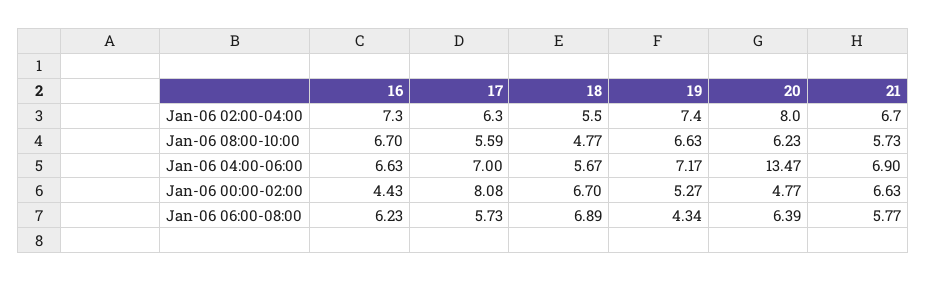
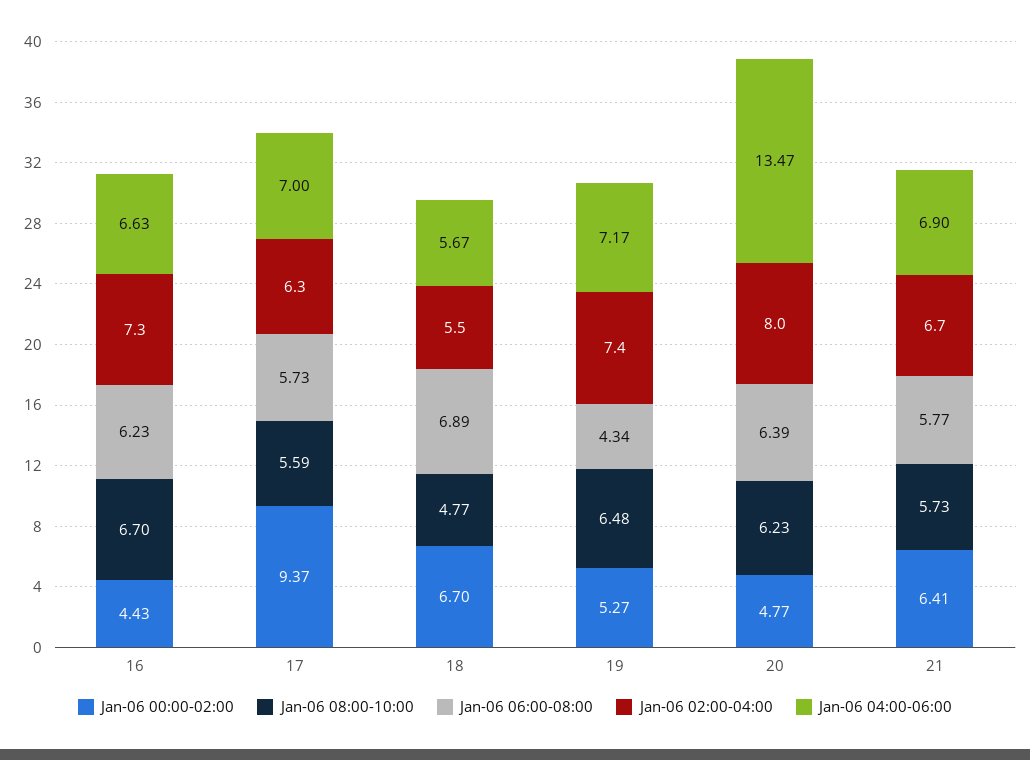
  {
    "Jan-06 02:00-04:00": {
      "16": 7.3,
      "17": 6.3,
      "18": 5.5,
      "19": 7.4,
      "20": 8,
      "21": 6.7
    },
    "Jan-06 08:00-10:00": {
      "16": 6.7,
      "17": 5.59,
      "18": 4.77,
-     "19": 6.63,
+     "19": 6.48,
      "20": 6.23,
      "21": 5.73
    },
    "Jan-06 04:00-06:00": {
      "16": 6.63,
      "17": 7,
      "18": 5.67,
      "19": 7.17,
      "20": 13.47,
      "21": 6.9
    },
    "Jan-06 00:00-02:00": {
      "16": 4.43,
-     "17": 8.08,
+     "17": 9.37,
      "18": 6.7,
      "19": 5.27,
      "20": 4.77,
-     "21": 6.63
+     "21": 6.41
    },
    "Jan-06 06:00-08:00": {
      "16": 6.23,
      "17": 5.73,
      "18": 6.89,
      "19": 4.34,
      "20": 6.39,
      "21": 5.77
    }
  }

